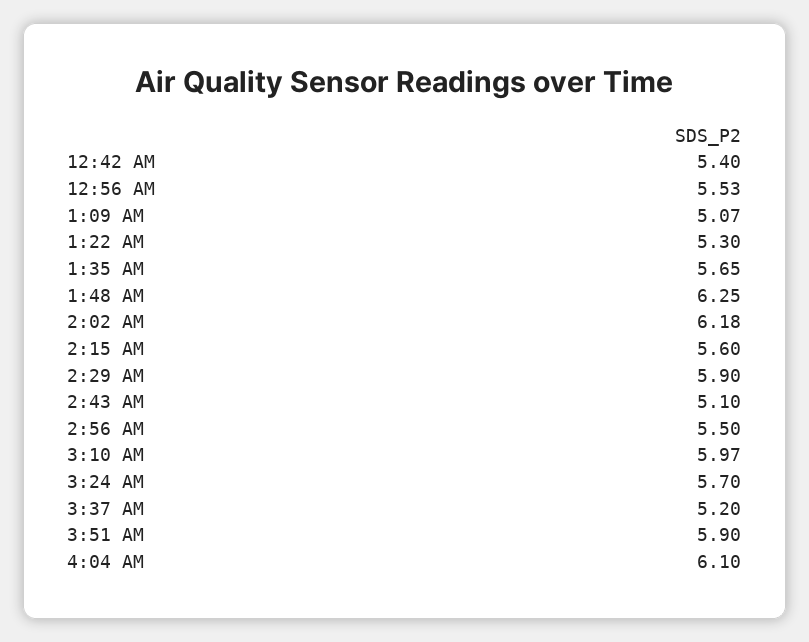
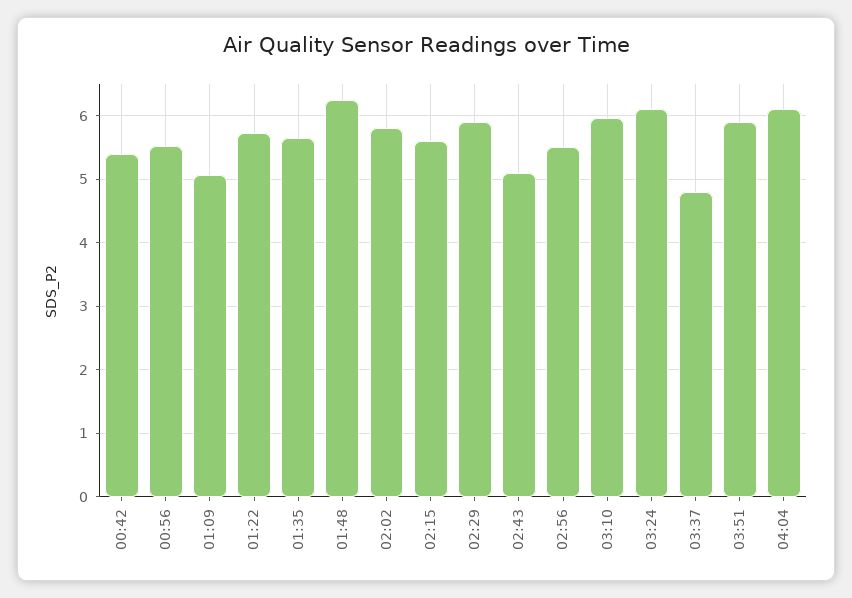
  {
    "12:42 AM": 5.4,
    "12:56 AM": 5.53,
    "1:09 AM": 5.07,
-   "1:22 AM": 5.3,
+   "1:22 AM": 5.7,
    "1:35 AM": 5.65,
    "1:48 AM": 6.25,
-   "2:02 AM": 6.18,
+   "2:02 AM": 5.8,
    "2:15 AM": 5.6,
    "2:29 AM": 5.9,
    "2:43 AM": 5.1,
    "2:56 AM": 5.5,
    "3:10 AM": 5.97,
-   "3:24 AM": 5.7,
+   "3:24 AM": 6.1,
-   "3:37 AM": 5.2,
+   "3:37 AM": 4.8,
    "3:51 AM": 5.9,
    "4:04 AM": 6.1
  }

